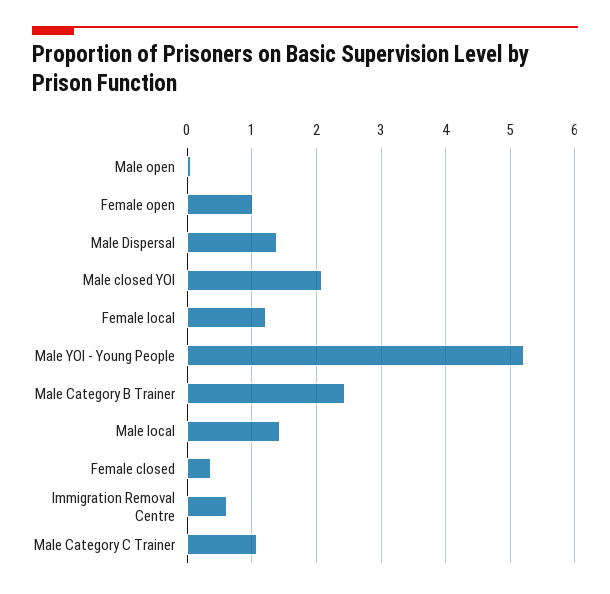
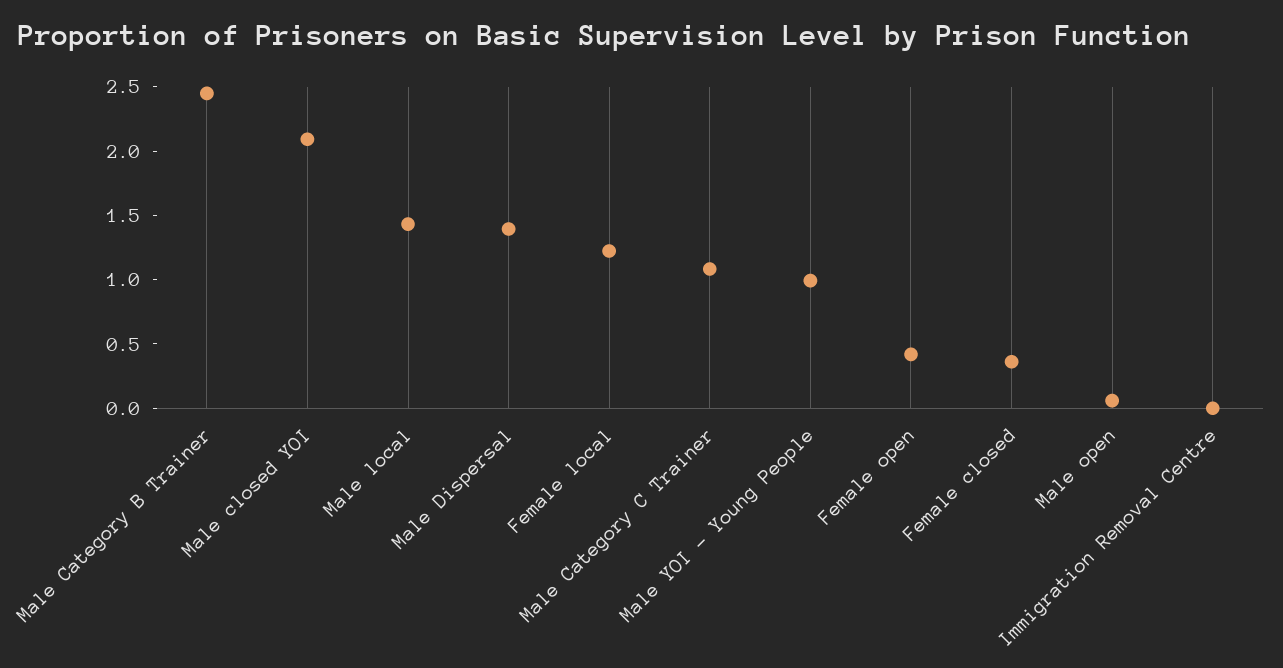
  {
    "Male open": 0.1,
-   "Female open": 1,
+   "Female open": 0.4,
    "Male Dispersal": 1.4,
    "Male closed YOI": 2.1,
    "Female local": 1.2,
-   "Male YOI - Young People": 5.2,
+   "Male YOI - Young People": 1,
    "Male Category B Trainer": 2.4,
    "Male local": 1.4,
    "Female closed": 0.4,
-   "Immigration Removal Centre": 0.6,
+   "Immigration Removal Centre": 0,
    "Male Category C Trainer": 1.1
  }

